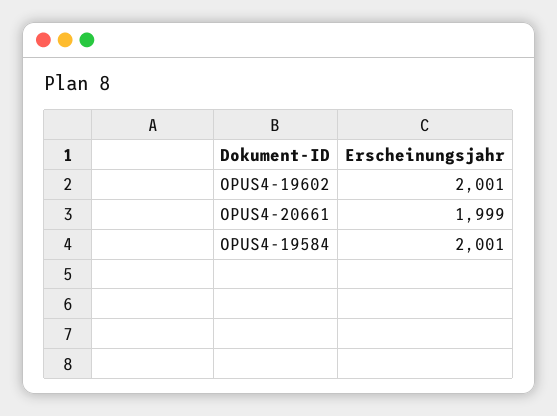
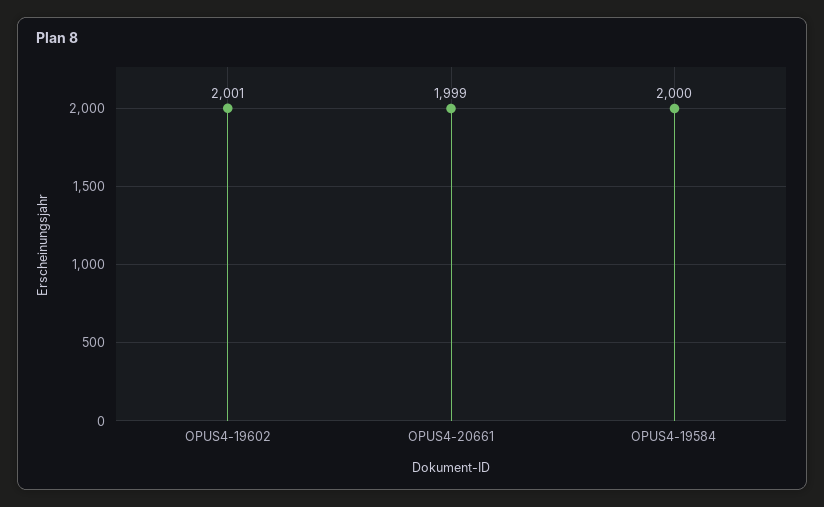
  {
    "OPUS4-19602": 2001,
    "OPUS4-20661": 1999,
-   "OPUS4-19584": 2001
+   "OPUS4-19584": 2000
  }

